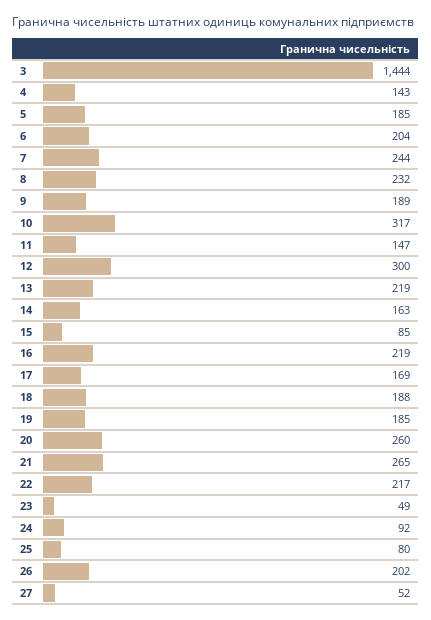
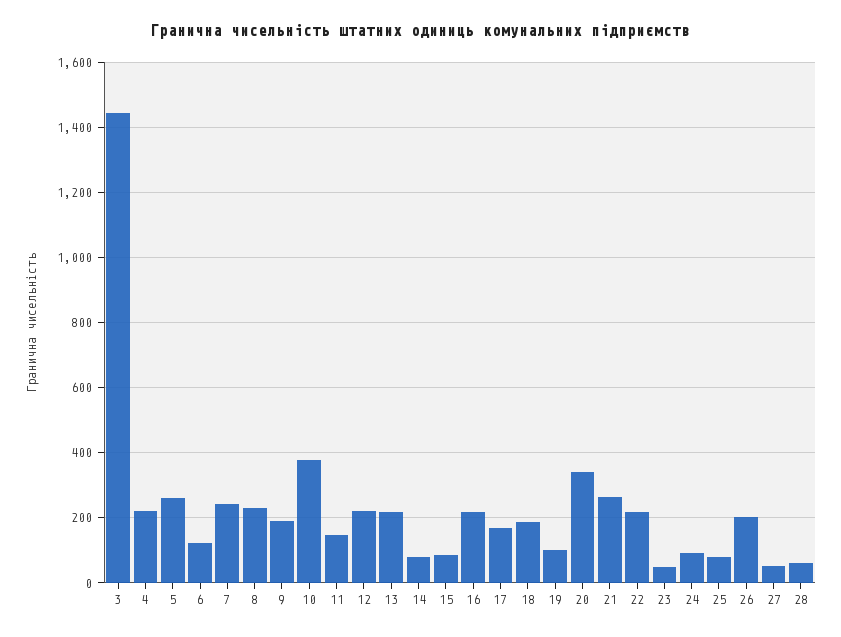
  {
    "3": 1444,
-   "4": 143,
+   "4": 220,
-   "5": 185,
+   "5": 260,
-   "6": 204,
+   "6": 120,
    "7": 244,
    "8": 232,
    "9": 189,
-   "10": 317,
+   "10": 380,
    "11": 147,
-   "12": 300,
+   "12": 220,
    "13": 219,
-   "14": 163,
+   "14": 80,
    "15": 85,
    "16": 219,
    "17": 169,
    "18": 188,
-   "19": 185,
+   "19": 100,
-   "20": 260,
+   "20": 340,
    "21": 265,
    "22": 217,
    "23": 49,
    "24": 92,
    "25": 80,
    "26": 202,
-   "27": 52
+   "27": 52,
+   "28": 60
  }

